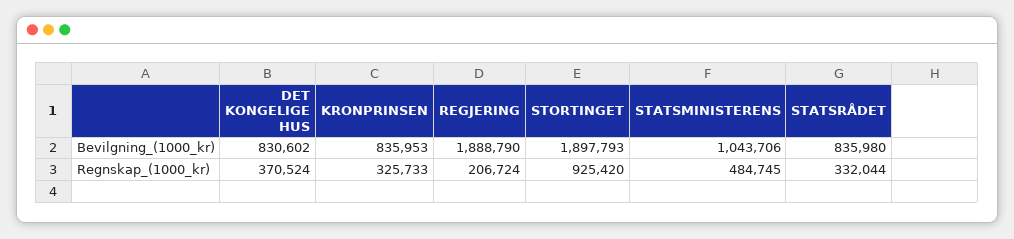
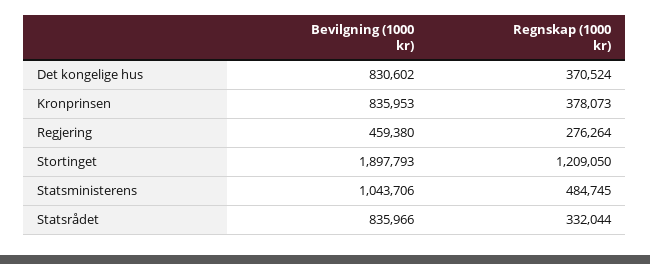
  {
    "DET KONGELIGE HUS": {
      "Bevilgning_(1000_kr)": 830602,
      "Regnskap_(1000_kr)": 370524
    },
    "KRONPRINSEN": {
      "Bevilgning_(1000_kr)": 835953,
-     "Regnskap_(1000_kr)": 325733
+     "Regnskap_(1000_kr)": 378073
    },
    "REGJERING": {
-     "Bevilgning_(1000_kr)": 1888790,
+     "Bevilgning_(1000_kr)": 459380,
-     "Regnskap_(1000_kr)": 206724
+     "Regnskap_(1000_kr)": 276264
    },
    "STORTINGET": {
      "Bevilgning_(1000_kr)": 1897793,
-     "Regnskap_(1000_kr)": 925420
+     "Regnskap_(1000_kr)": 1209050
    },
    "STATSMINISTERENS": {
      "Bevilgning_(1000_kr)": 1043706,
      "Regnskap_(1000_kr)": 484745
    },
    "STATSRÅDET": {
-     "Bevilgning_(1000_kr)": 835980,
+     "Bevilgning_(1000_kr)": 835966,
      "Regnskap_(1000_kr)": 332044
    }
  }

